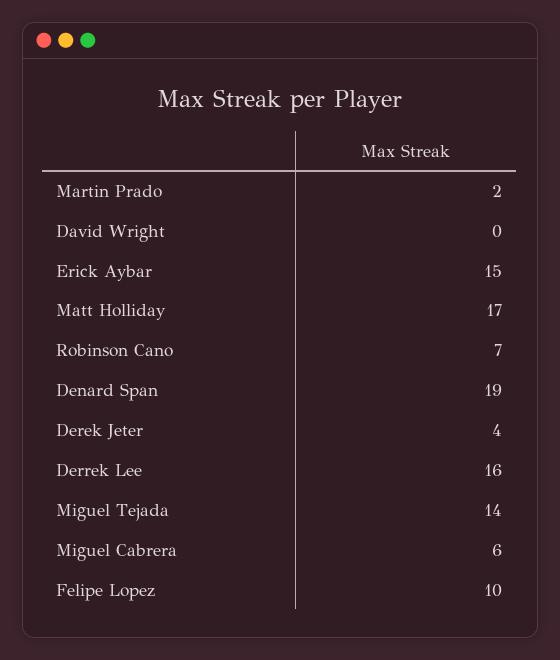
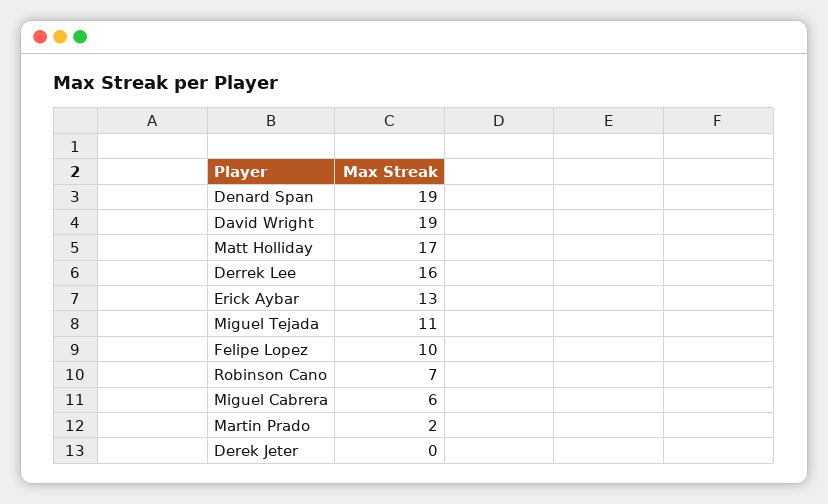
  {
    "Martin Prado": 2,
-   "David Wright": 0,
+   "David Wright": 19,
-   "Erick Aybar": 15,
+   "Erick Aybar": 13,
    "Matt Holliday": 17,
    "Robinson Cano": 7,
    "Denard Span": 19,
-   "Derek Jeter": 4,
+   "Derek Jeter": 0,
    "Derrek Lee": 16,
-   "Miguel Tejada": 14,
+   "Miguel Tejada": 11,
    "Miguel Cabrera": 6,
    "Felipe Lopez": 10
  }

